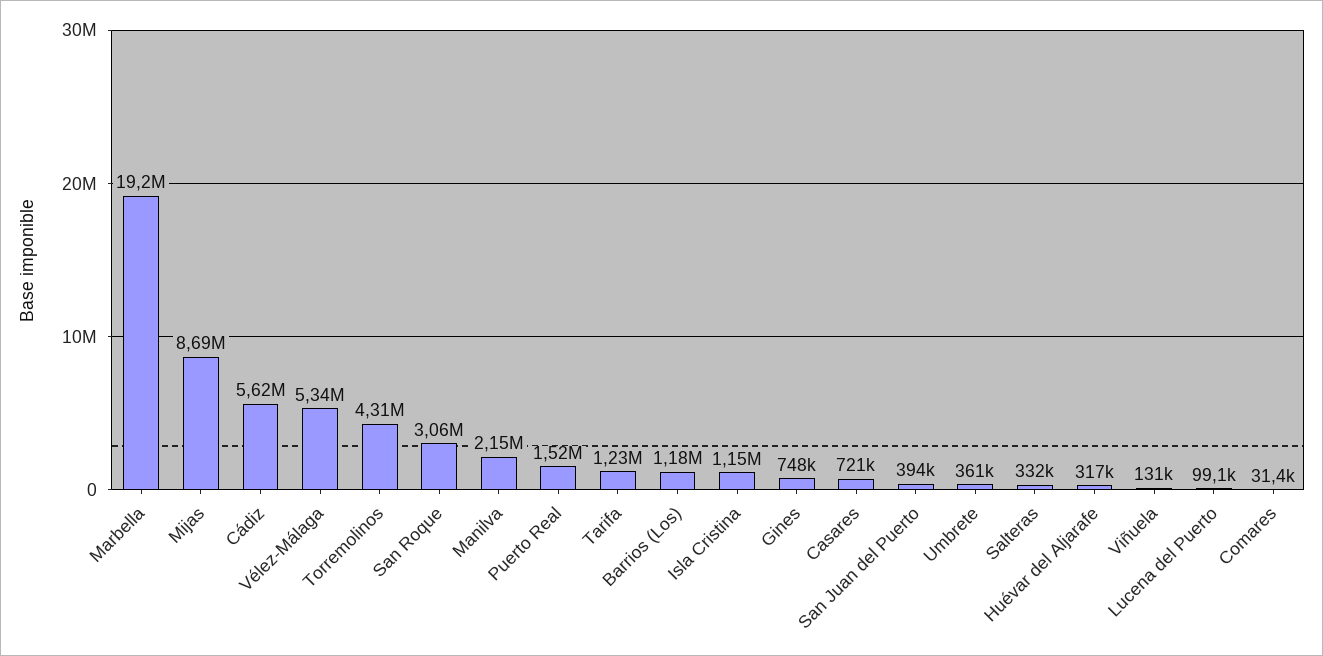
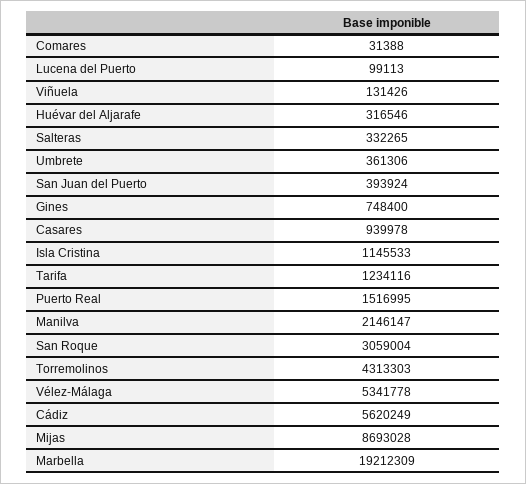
  {
    "Marbella": 19212309,
    "Mijas": 8693028,
    "Cádiz": 5620249,
    "Vélez-Málaga": 5341778,
    "Torremolinos": 4313303,
    "San Roque": 3059004,
    "Manilva": 2146147,
    "Puerto Real": 1516995,
    "Tarifa": 1234116,
-   "Barrios (Los)": 1180000,
    "Isla Cristina": 1145533,
    "Gines": 748400,
-   "Casares": 721000,
+   "Casares": 939978,
    "San Juan del Puerto": 393924,
    "Umbrete": 361306,
    "Salteras": 332265,
    "Huévar del Aljarafe": 316546,
    "Viñuela": 131426,
    "Lucena del Puerto": 99113,
    "Comares": 31388
  }

